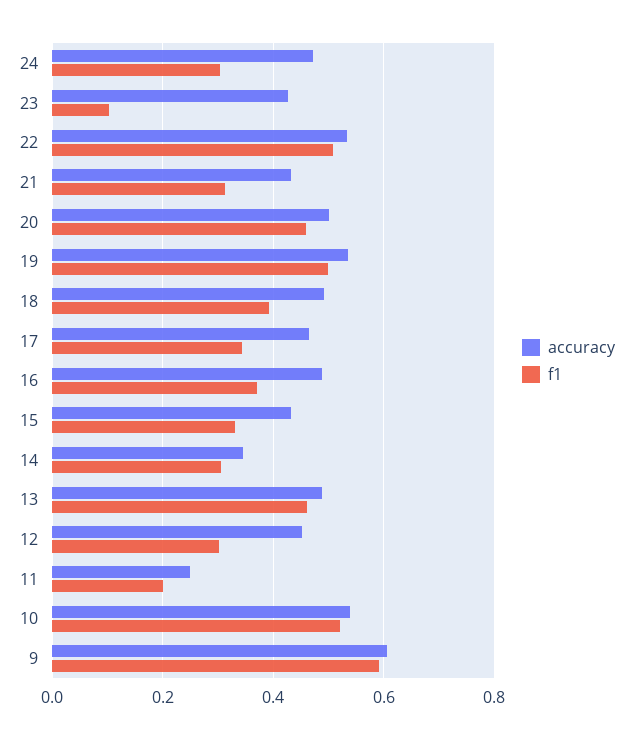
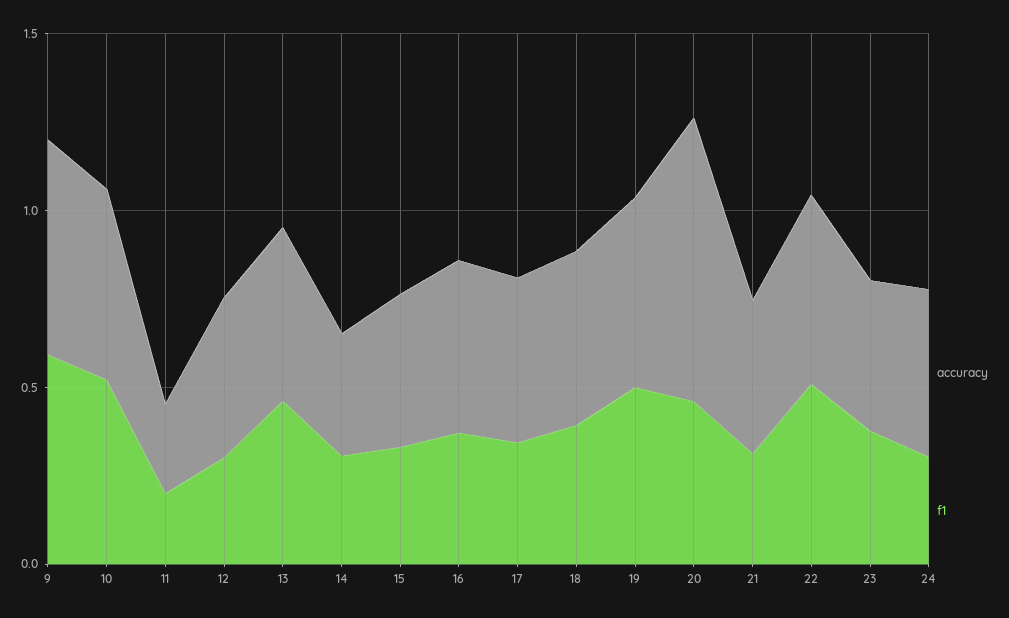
  {
    "accuracy": {
      "24": 0.48,
      "23": 0.42,
      "22": 0.54,
      "21": 0.44,
-     "20": 0.5,
+     "20": 0.8,
      "19": 0.54,
      "18": 0.5,
      "17": 0.46,
      "16": 0.48,
      "15": 0.44,
      "14": 0.34,
      "13": 0.48,
      "12": 0.46,
      "11": 0.26,
      "10": 0.54,
      "9": 0.6
    },
    "f1": {
      "24": 0.3,
-     "23": 0.1,
+     "23": 0.4,
      "22": 0.5,
      "21": 0.32,
      "20": 0.46,
      "19": 0.5,
      "18": 0.4,
      "17": 0.34,
      "16": 0.38,
      "15": 0.34,
      "14": 0.3,
      "13": 0.46,
      "12": 0.3,
      "11": 0.2,
      "10": 0.52,
      "9": 0.6
    }
  }

